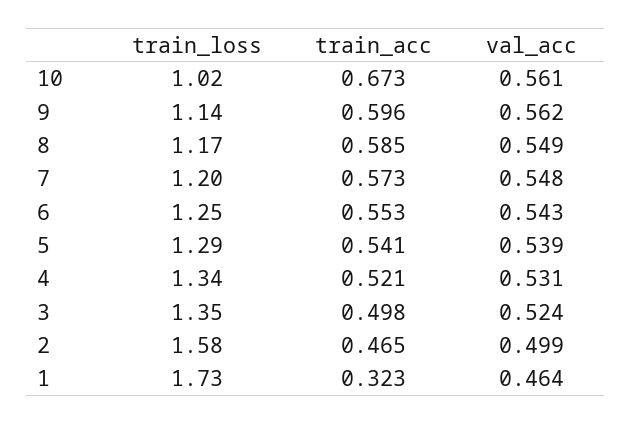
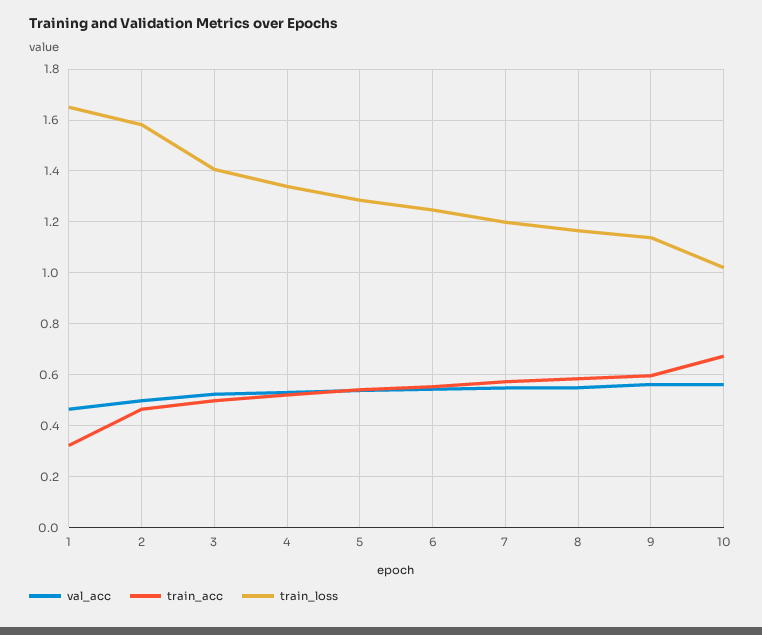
  {
    "train_loss": {
      "10": 1.02,
      "9": 1.14,
      "8": 1.17,
      "7": 1.2,
      "6": 1.25,
      "5": 1.29,
      "4": 1.34,
-     "3": 1.35,
+     "3": 1.4,
      "2": 1.58,
-     "1": 1.73
+     "1": 1.65
    },
    "train_acc": {
      "10": 0.673,
      "9": 0.596,
      "8": 0.585,
      "7": 0.573,
      "6": 0.553,
      "5": 0.541,
      "4": 0.521,
      "3": 0.498,
      "2": 0.465,
      "1": 0.323
    },
    "val_acc": {
      "10": 0.561,
      "9": 0.562,
      "8": 0.549,
      "7": 0.548,
      "6": 0.543,
      "5": 0.539,
      "4": 0.531,
      "3": 0.524,
      "2": 0.499,
      "1": 0.464
    }
  }

